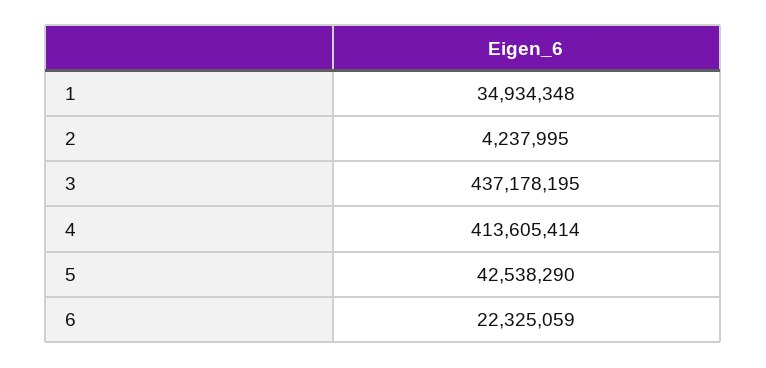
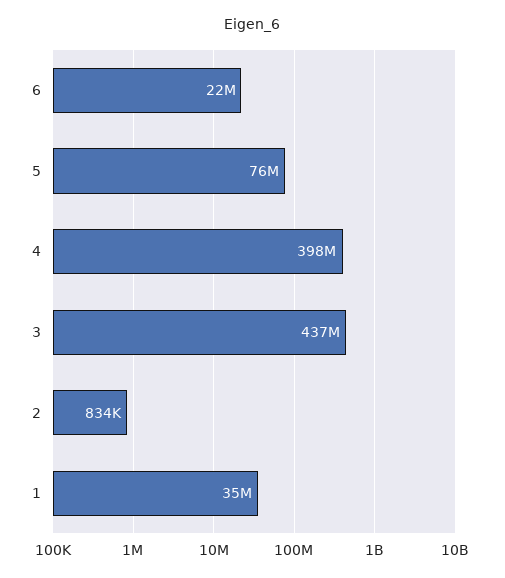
  {
    "1": 34934348,
-   "2": 4237995,
+   "2": 834000,
    "3": 437178195,
-   "4": 413605414,
+   "4": 398000000,
-   "5": 42538290,
+   "5": 76000000,
    "6": 22325059
  }

